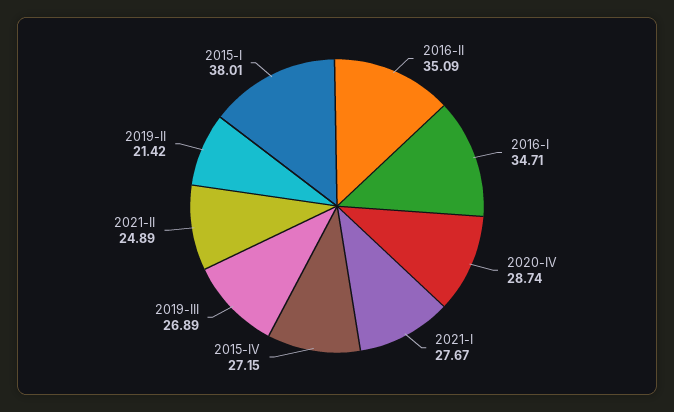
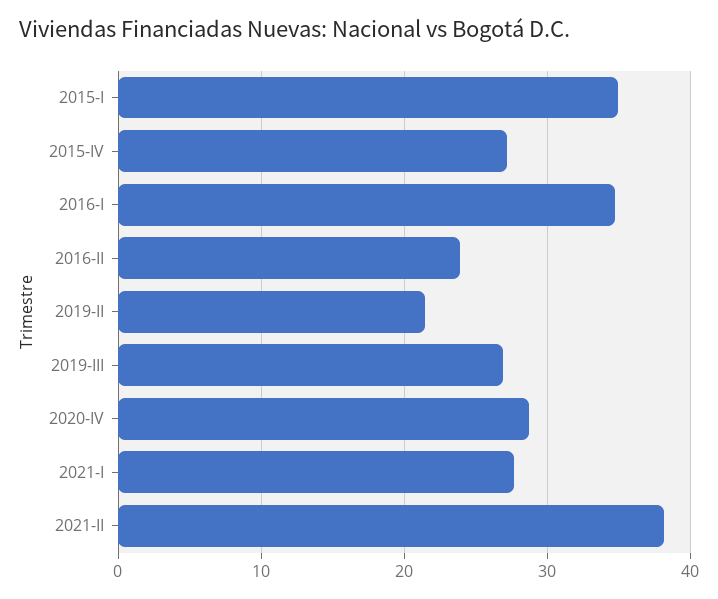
  {
-   "2016-II": 35.09,
+   "2016-II": 24,
    "2016-I": 34.71,
    "2020-IV": 28.74,
    "2021-I": 27.67,
    "2015-IV": 27.15,
    "2019-III": 26.89,
-   "2021-II": 24.89,
+   "2021-II": 38,
    "2019-II": 21.42,
-   "2015-I": 38.01
+   "2015-I": 35
  }

